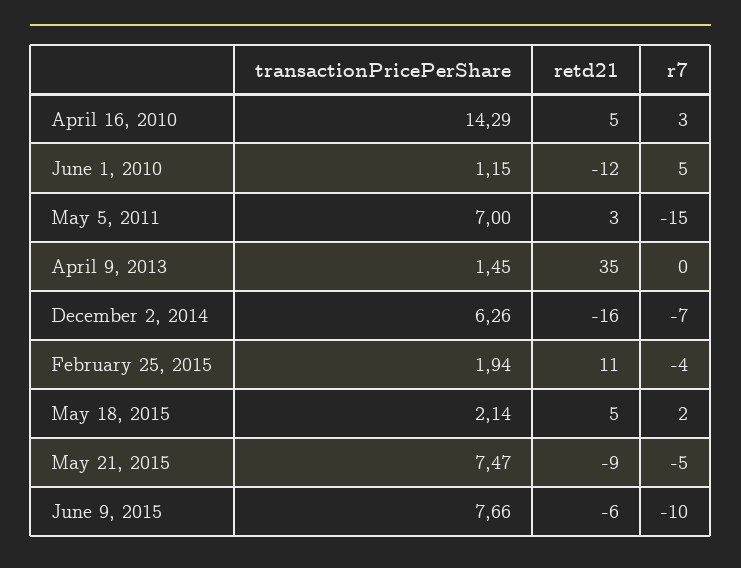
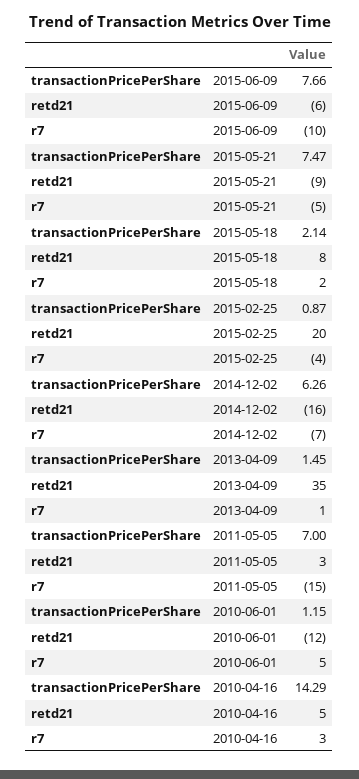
  {
    "transactionPricePerShare": {
      "April 16, 2010": 14.29,
      "June 1, 2010": 1.15,
      "May 5, 2011": 7,
      "April 9, 2013": 1.45,
      "December 2, 2014": 6.26,
-     "February 25, 2015": 1.94,
+     "February 25, 2015": 0.87,
      "May 18, 2015": 2.14,
      "May 21, 2015": 7.47,
      "June 9, 2015": 7.66
    },
    "retd21": {
      "April 16, 2010": 5,
      "June 1, 2010": -12,
      "May 5, 2011": 3,
      "April 9, 2013": 35,
      "December 2, 2014": -16,
-     "February 25, 2015": 11,
+     "February 25, 2015": 20,
-     "May 18, 2015": 5,
+     "May 18, 2015": 8,
      "May 21, 2015": -9,
      "June 9, 2015": -6
    },
    "r7": {
      "April 16, 2010": 3,
      "June 1, 2010": 5,
      "May 5, 2011": -15,
-     "April 9, 2013": 0,
+     "April 9, 2013": 1,
      "December 2, 2014": -7,
      "February 25, 2015": -4,
      "May 18, 2015": 2,
      "May 21, 2015": -5,
      "June 9, 2015": -10
    }
  }

